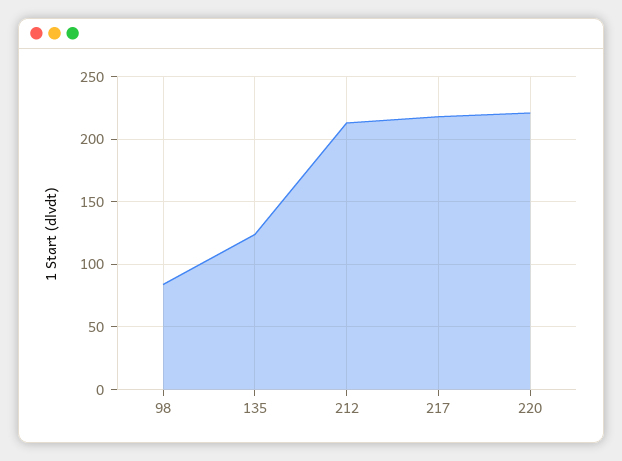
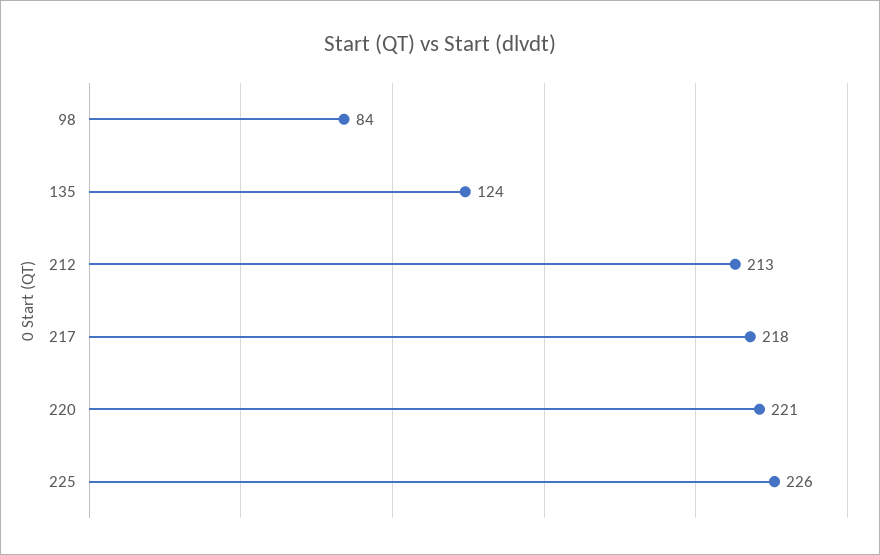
  {
    "98": 84,
    "135": 124,
    "212": 213,
    "217": 218,
-   "220": 221
+   "220": 221,
+   "225": 226
  }

